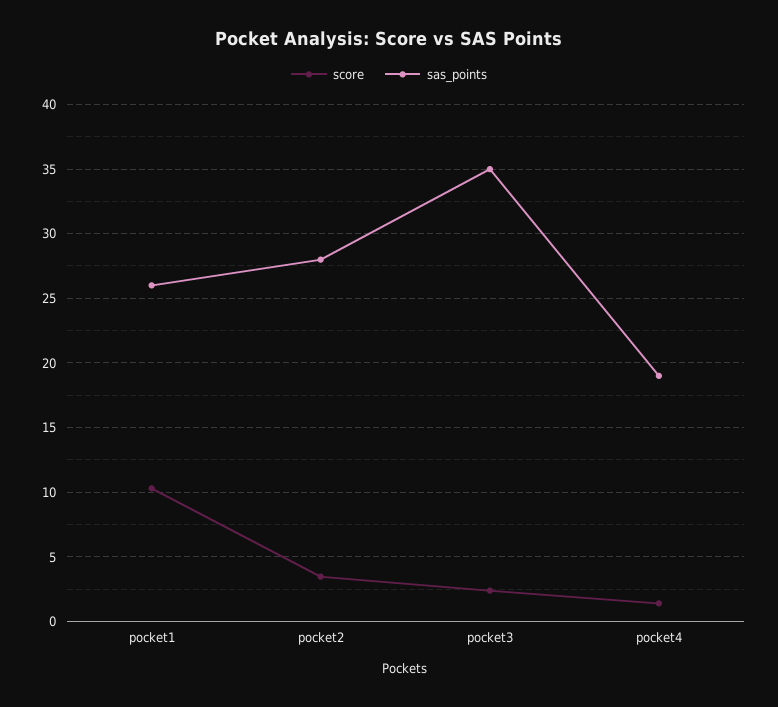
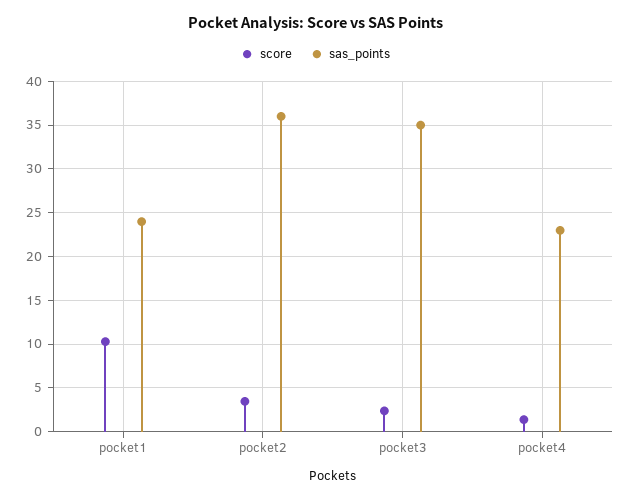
  {
    "score": {
      "pocket1": 10.5,
      "pocket2": 3.5,
      "pocket3": 2.5,
      "pocket4": 1.5
    },
    "sas_points": {
-     "pocket1": 26,
+     "pocket1": 24,
-     "pocket2": 28,
+     "pocket2": 36,
      "pocket3": 35,
-     "pocket4": 19
+     "pocket4": 23
    }
  }

